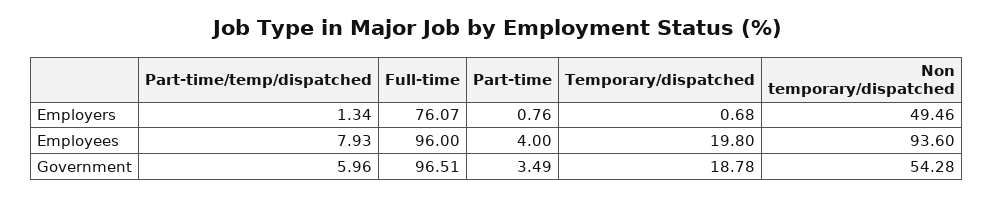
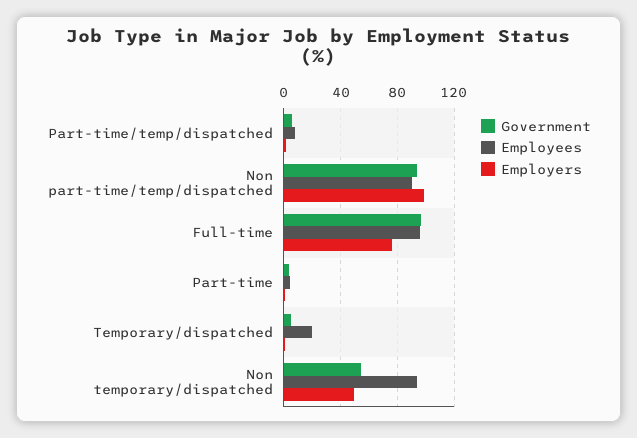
  {
    "Employers": {
      "Part-time/temp/dispatched": 1.34,
      "Full-time": 76.07,
      "Part-time": 0.76,
      "Temporary/dispatched": 0.68,
-     "Non temporary/dispatched": 49.46
+     "Non temporary/dispatched": 49.46,
+     "Non part-time/temp/dispatched": 100
    },
    "Employees": {
      "Part-time/temp/dispatched": 7.93,
      "Full-time": 96,
      "Part-time": 4,
      "Temporary/dispatched": 19.8,
-     "Non temporary/dispatched": 93.6
+     "Non temporary/dispatched": 93.6,
+     "Non part-time/temp/dispatched": 90
    },
    "Government": {
      "Part-time/temp/dispatched": 5.96,
      "Full-time": 96.51,
      "Part-time": 3.49,
-     "Temporary/dispatched": 18.78,
+     "Temporary/dispatched": 5,
-     "Non temporary/dispatched": 54.28
+     "Non temporary/dispatched": 54.28,
+     "Non part-time/temp/dispatched": 95
    }
  }

